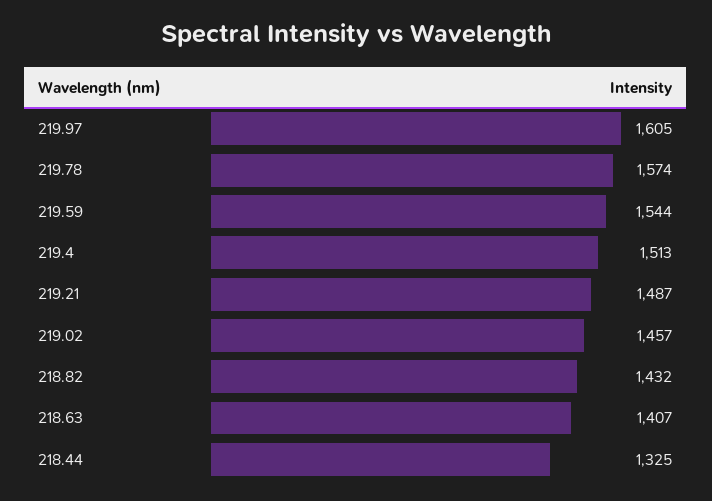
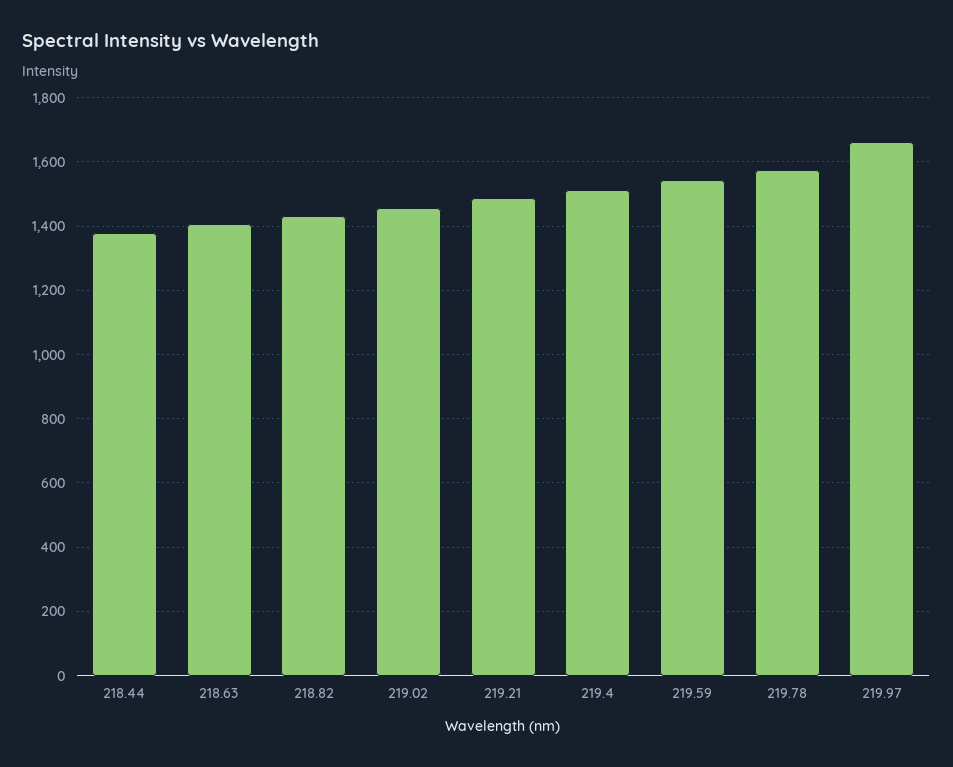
  {
-   "219.97": 1605,
+   "219.97": 1660,
    "219.78": 1574,
    "219.59": 1544,
    "219.4": 1513,
    "219.21": 1487,
    "219.02": 1457,
    "218.82": 1432,
    "218.63": 1407,
-   "218.44": 1325
+   "218.44": 1380
  }

